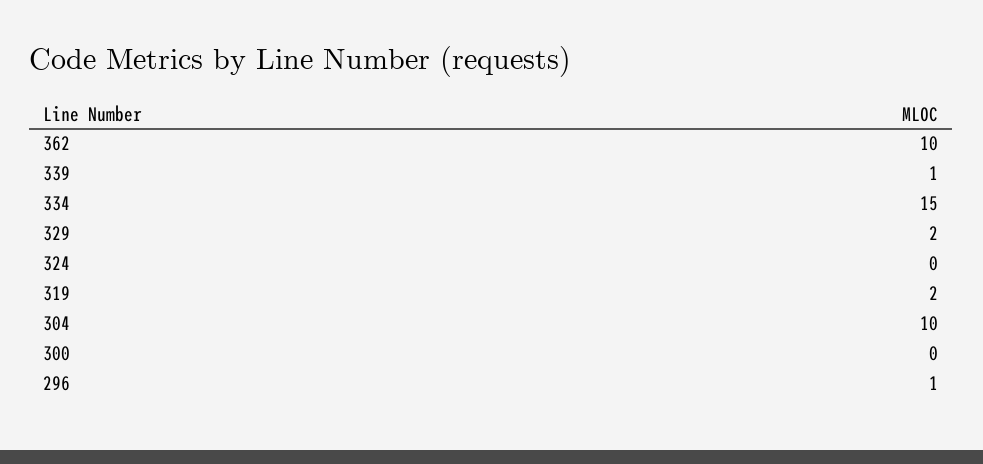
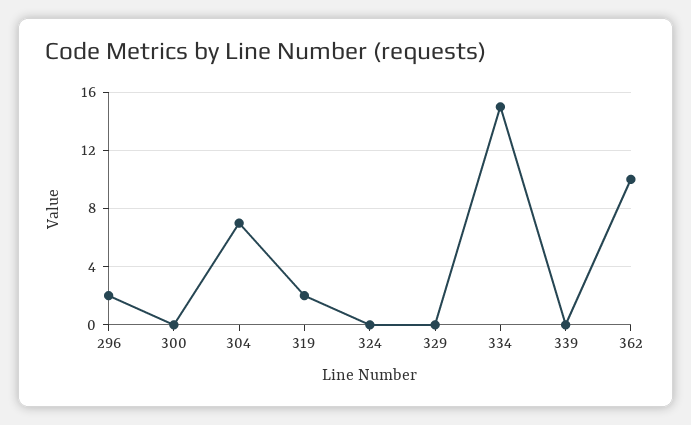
  {
    "362": 10,
-   "339": 1,
+   "339": 0,
    "334": 15,
-   "329": 2,
+   "329": 0,
    "324": 0,
    "319": 2,
-   "304": 10,
+   "304": 7,
    "300": 0,
-   "296": 1
+   "296": 2
  }

